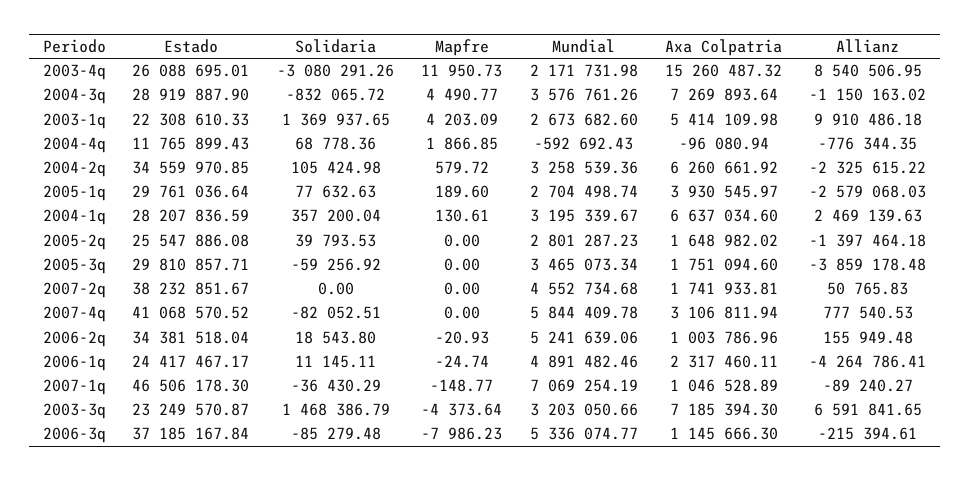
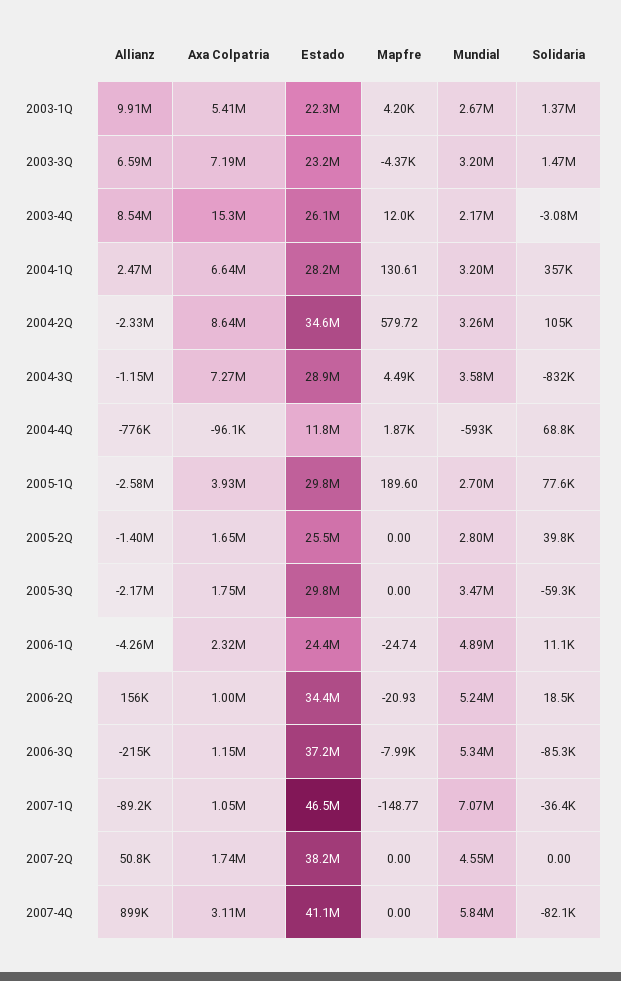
  {
    "Estado": {
      "2003-4q": 26088695.01,
      "2004-3q": 28919887.9,
      "2003-1q": 22308610.33,
      "2004-4q": 11765899.43,
      "2004-2q": 34559970.85,
      "2005-1q": 29761036.64,
      "2004-1q": 28207836.59,
      "2005-2q": 25547886.08,
      "2005-3q": 29810857.71,
      "2007-2q": 38232851.67,
      "2007-4q": 41068570.52,
      "2006-2q": 34381518.04,
      "2006-1q": 24417467.17,
      "2007-1q": 46506178.3,
      "2003-3q": 23249570.87,
      "2006-3q": 37185167.84
    },
    "Solidaria": {
      "2003-4q": -3080291.26,
      "2004-3q": -832065.72,
      "2003-1q": 1369937.65,
      "2004-4q": 68778.36,
      "2004-2q": 105424.98,
      "2005-1q": 77632.63,
      "2004-1q": 357200.04,
      "2005-2q": 39793.53,
      "2005-3q": -59256.92,
      "2007-2q": 0,
      "2007-4q": -82052.51,
      "2006-2q": 18543.8,
      "2006-1q": 11145.11,
      "2007-1q": -36430.29,
      "2003-3q": 1468386.79,
      "2006-3q": -85279.48
    },
    "Mapfre": {
      "2003-4q": 11950.73,
      "2004-3q": 4490.77,
      "2003-1q": 4203.09,
      "2004-4q": 1866.85,
      "2004-2q": 579.72,
      "2005-1q": 189.6,
      "2004-1q": 130.61,
      "2005-2q": 0,
      "2005-3q": 0,
      "2007-2q": 0,
      "2007-4q": 0,
      "2006-2q": -20.93,
      "2006-1q": -24.74,
      "2007-1q": -148.77,
      "2003-3q": -4373.64,
      "2006-3q": -7986.23
    },
    "Mundial": {
      "2003-4q": 2171731.98,
      "2004-3q": 3576761.26,
      "2003-1q": 2673682.6,
      "2004-4q": -592692.43,
      "2004-2q": 3258539.36,
      "2005-1q": 2704498.74,
      "2004-1q": 3195339.67,
      "2005-2q": 2801287.23,
      "2005-3q": 3465073.34,
      "2007-2q": 4552734.68,
      "2007-4q": 5844409.78,
      "2006-2q": 5241639.06,
      "2006-1q": 4891482.46,
      "2007-1q": 7069254.19,
      "2003-3q": 3203050.66,
      "2006-3q": 5336074.77
    },
    "Axa Colpatria": {
      "2003-4q": 15260487.32,
      "2004-3q": 7269893.64,
      "2003-1q": 5414109.98,
      "2004-4q": -96080.94,
-     "2004-2q": 6260661.92,
+     "2004-2q": 8640000,
      "2005-1q": 3930545.97,
      "2004-1q": 6637034.6,
      "2005-2q": 1648982.02,
      "2005-3q": 1751094.6,
      "2007-2q": 1741933.81,
      "2007-4q": 3106811.94,
      "2006-2q": 1003786.96,
      "2006-1q": 2317460.11,
      "2007-1q": 1046528.89,
      "2003-3q": 7185394.3,
      "2006-3q": 1145666.3
    },
    "Allianz": {
      "2003-4q": 8540506.95,
      "2004-3q": -1150163.02,
      "2003-1q": 9910486.18,
      "2004-4q": -776344.35,
      "2004-2q": -2325615.22,
      "2005-1q": -2579068.03,
      "2004-1q": 2469139.63,
      "2005-2q": -1397464.18,
-     "2005-3q": -3859178.48,
+     "2005-3q": -2170000,
      "2007-2q": 50765.83,
-     "2007-4q": 777540.53,
+     "2007-4q": 899000,
      "2006-2q": 155949.48,
      "2006-1q": -4264786.41,
      "2007-1q": -89240.27,
      "2003-3q": 6591841.65,
      "2006-3q": -215394.61
    }
  }

